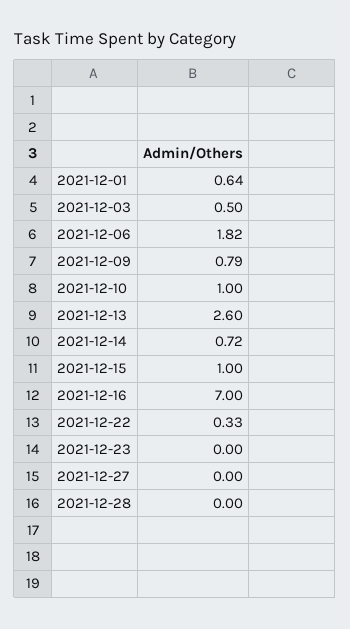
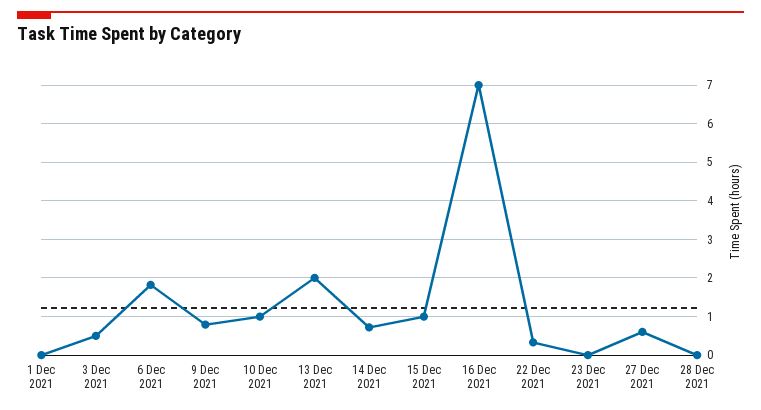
  {
-   "2021-12-01": 0.64,
+   "2021-12-01": 0,
    "2021-12-03": 0.5,
    "2021-12-06": 1.82,
    "2021-12-09": 0.79,
    "2021-12-10": 1,
-   "2021-12-13": 2.6,
+   "2021-12-13": 2,
    "2021-12-14": 0.72,
    "2021-12-15": 1,
    "2021-12-16": 7,
    "2021-12-22": 0.33,
    "2021-12-23": 0,
-   "2021-12-27": 0,
+   "2021-12-27": 0.6,
    "2021-12-28": 0
  }

